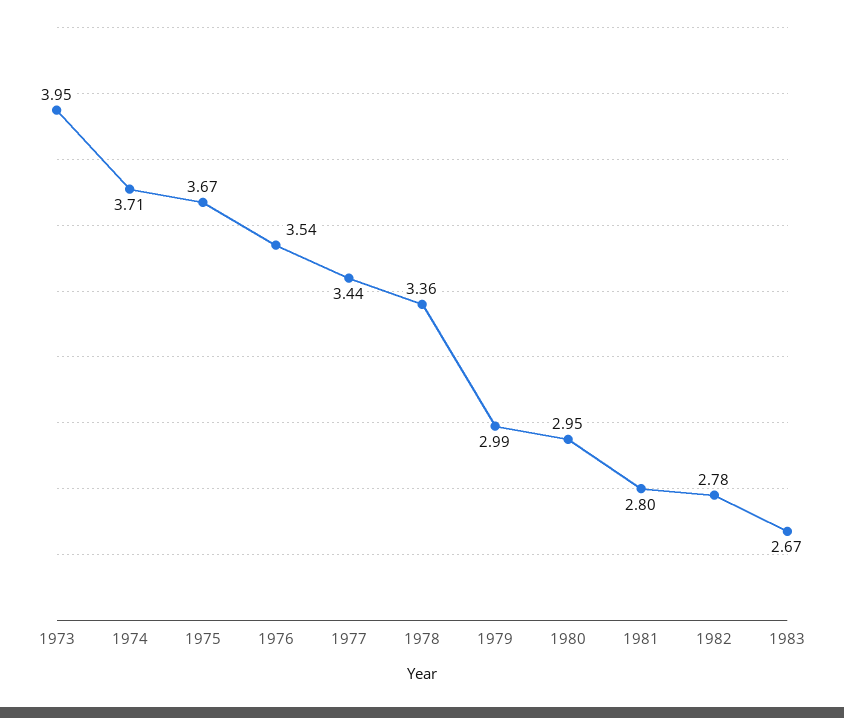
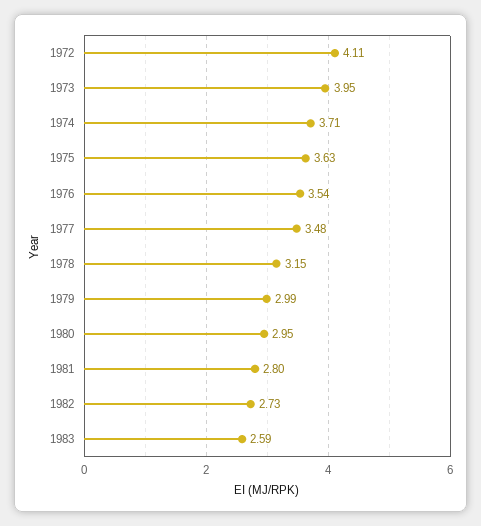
  {
    "1973": 3.95,
    "1974": 3.71,
-   "1975": 3.67,
+   "1975": 3.63,
    "1976": 3.54,
-   "1977": 3.44,
+   "1977": 3.48,
-   "1978": 3.36,
+   "1978": 3.15,
    "1979": 2.99,
    "1980": 2.95,
    "1981": 2.8,
-   "1982": 2.78,
+   "1982": 2.73,
-   "1983": 2.67
+   "1983": 2.59,
+   "1972": 4.11
  }

